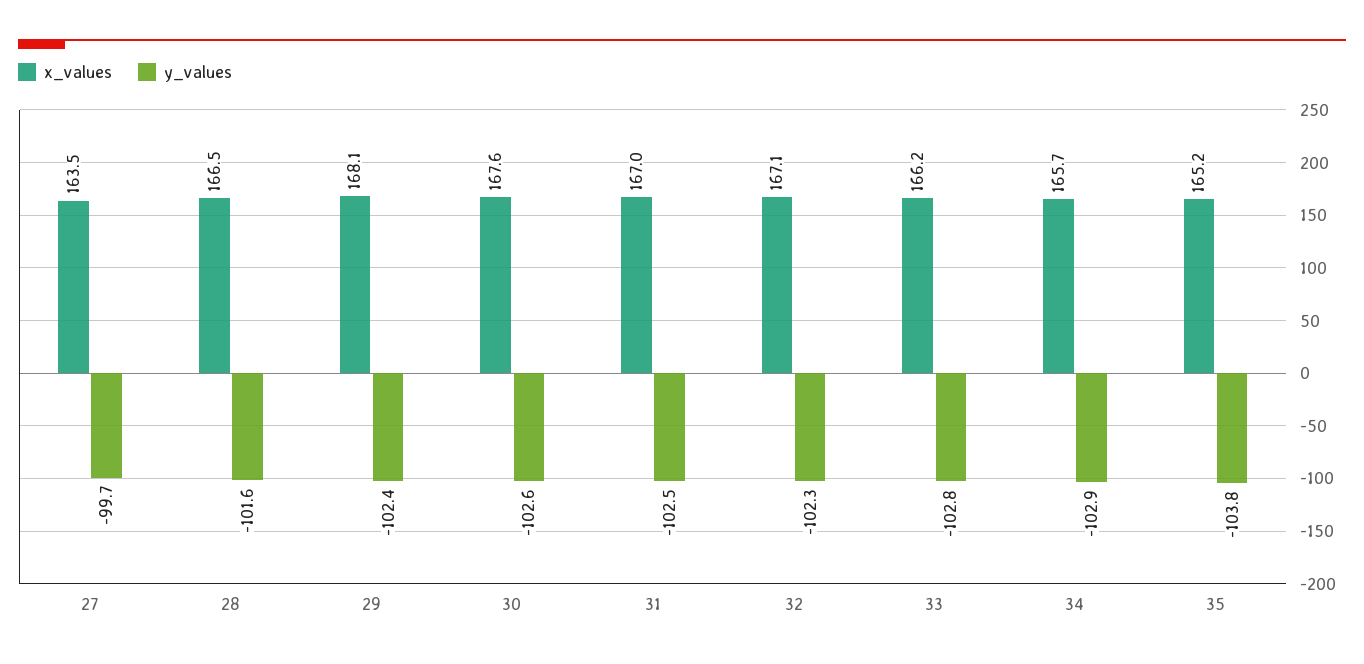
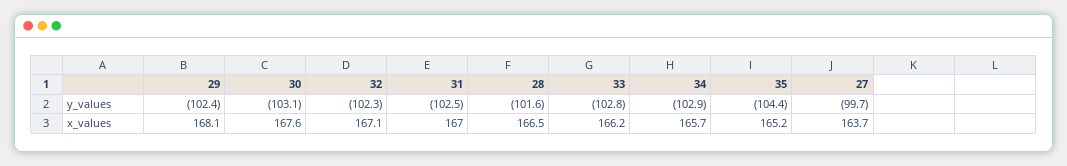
  {
    "x_values": {
-     "27": 163.5,
+     "27": 163.7,
      "28": 166.5,
      "29": 168.1,
      "30": 167.6,
      "31": 167,
      "32": 167.1,
      "33": 166.2,
      "34": 165.7,
      "35": 165.2
    },
    "y_values": {
      "27": -99.7,
      "28": -101.6,
      "29": -102.4,
-     "30": -102.6,
+     "30": -103.1,
      "31": -102.5,
      "32": -102.3,
      "33": -102.8,
      "34": -102.9,
-     "35": -103.8
+     "35": -104.4
    }
  }

